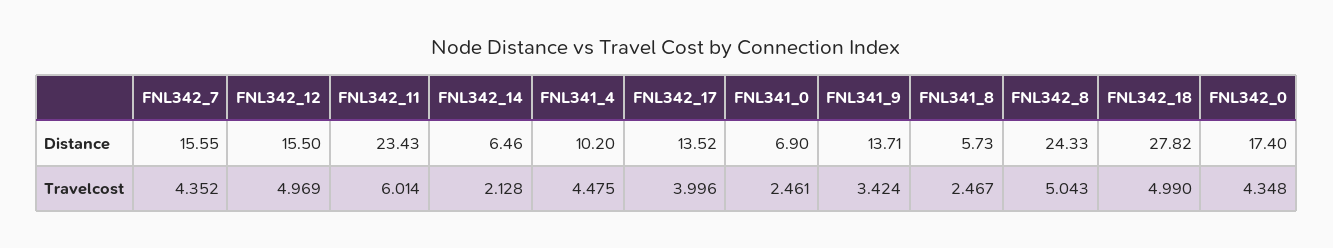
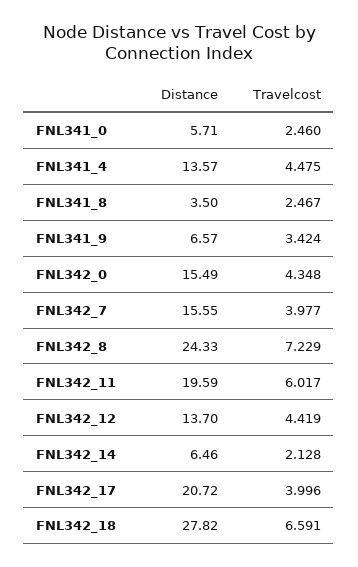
  {
    "FNL342_7": {
      "Distance": 15.55,
-     "Travelcost": 4.352
+     "Travelcost": 3.977
    },
    "FNL342_12": {
-     "Distance": 15.5,
+     "Distance": 13.7,
-     "Travelcost": 4.969
+     "Travelcost": 4.419
    },
    "FNL342_11": {
-     "Distance": 23.43,
+     "Distance": 19.59,
-     "Travelcost": 6.014
+     "Travelcost": 6.017
    },
    "FNL342_14": {
      "Distance": 6.46,
      "Travelcost": 2.128
    },
    "FNL341_4": {
-     "Distance": 10.2,
+     "Distance": 13.57,
      "Travelcost": 4.475
    },
    "FNL342_17": {
-     "Distance": 13.52,
+     "Distance": 20.72,
      "Travelcost": 3.996
    },
    "FNL341_0": {
-     "Distance": 6.9,
+     "Distance": 5.71,
-     "Travelcost": 2.461
+     "Travelcost": 2.46
    },
    "FNL341_9": {
-     "Distance": 13.71,
+     "Distance": 6.57,
      "Travelcost": 3.424
    },
    "FNL341_8": {
-     "Distance": 5.73,
+     "Distance": 3.5,
      "Travelcost": 2.467
    },
    "FNL342_8": {
      "Distance": 24.33,
-     "Travelcost": 5.043
+     "Travelcost": 7.229
    },
    "FNL342_18": {
      "Distance": 27.82,
-     "Travelcost": 4.99
+     "Travelcost": 6.591
    },
    "FNL342_0": {
-     "Distance": 17.4,
+     "Distance": 15.49,
      "Travelcost": 4.348
    }
  }

